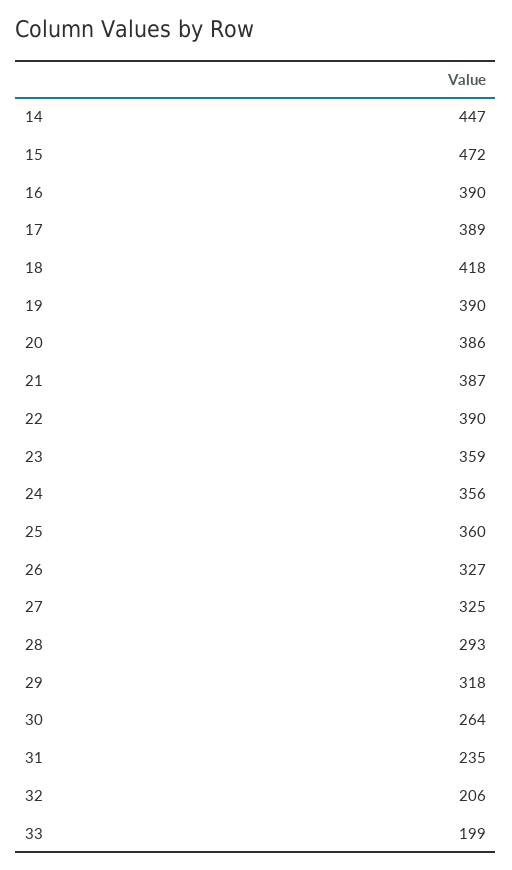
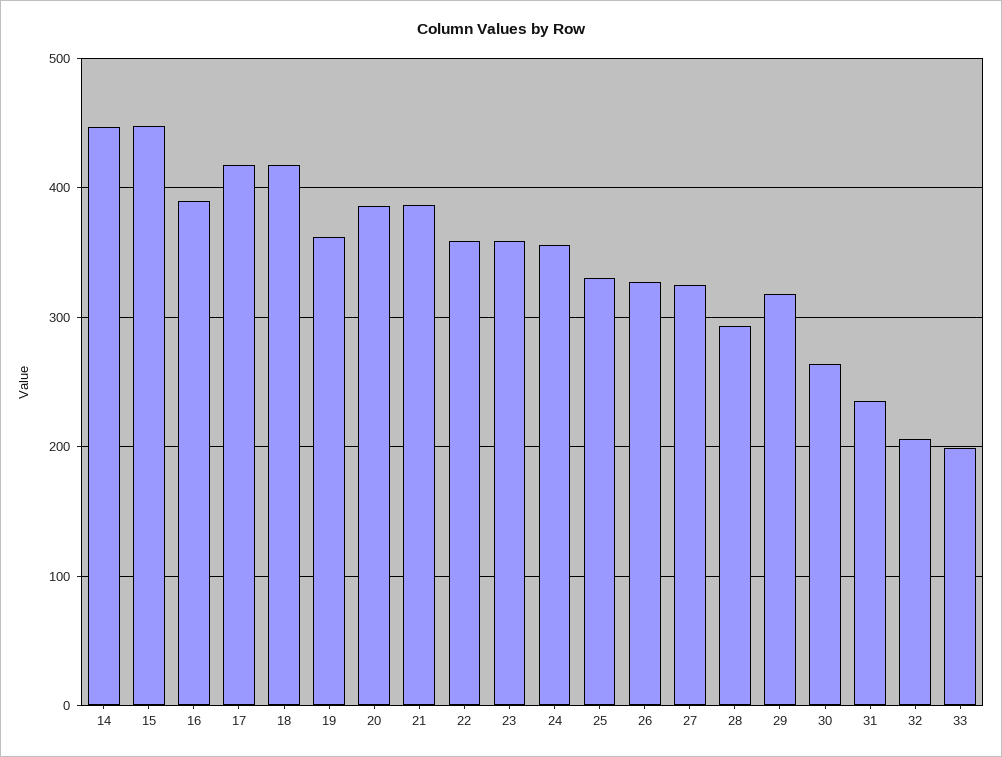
  {
    "14": 447,
-   "15": 472,
+   "15": 450,
    "16": 390,
-   "17": 389,
+   "17": 420,
    "18": 418,
-   "19": 390,
+   "19": 360,
    "20": 386,
    "21": 387,
-   "22": 390,
+   "22": 360,
    "23": 359,
    "24": 356,
-   "25": 360,
+   "25": 330,
    "26": 327,
    "27": 325,
    "28": 293,
    "29": 318,
    "30": 264,
    "31": 235,
    "32": 206,
    "33": 199
  }

